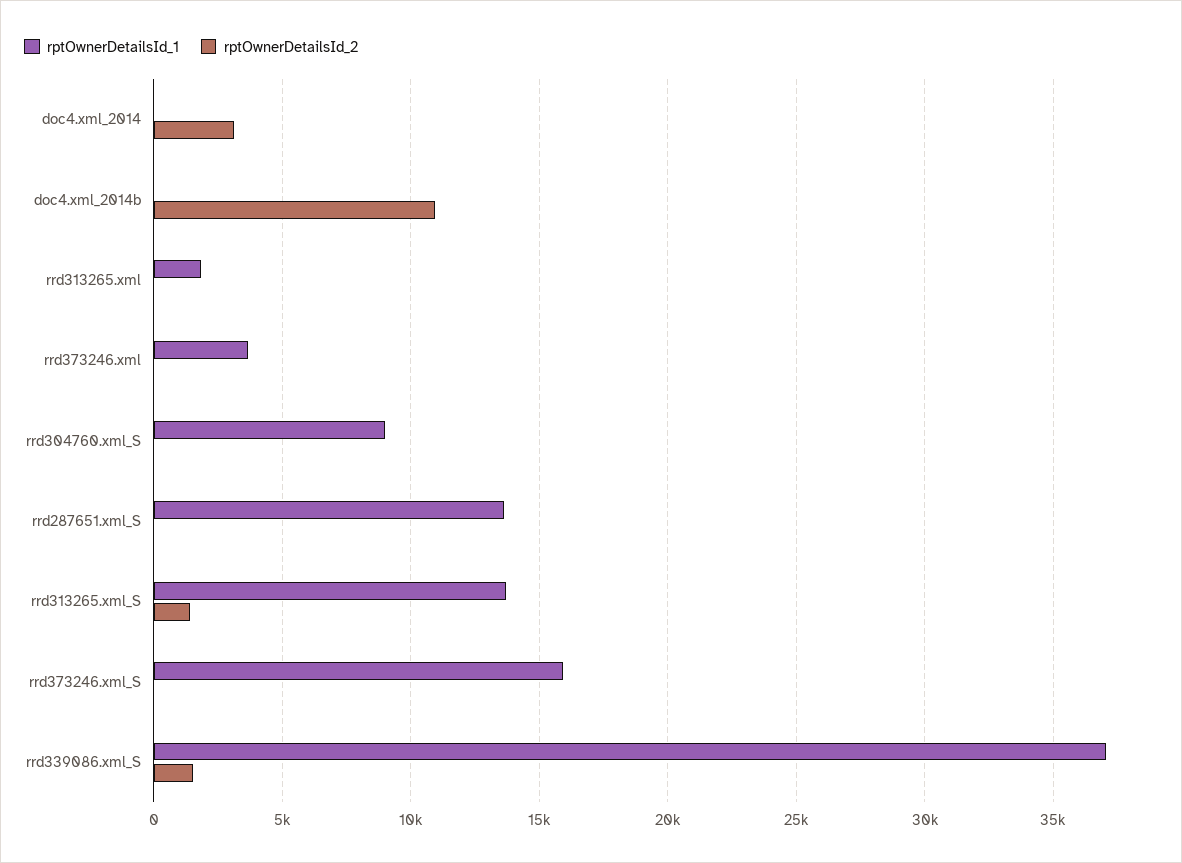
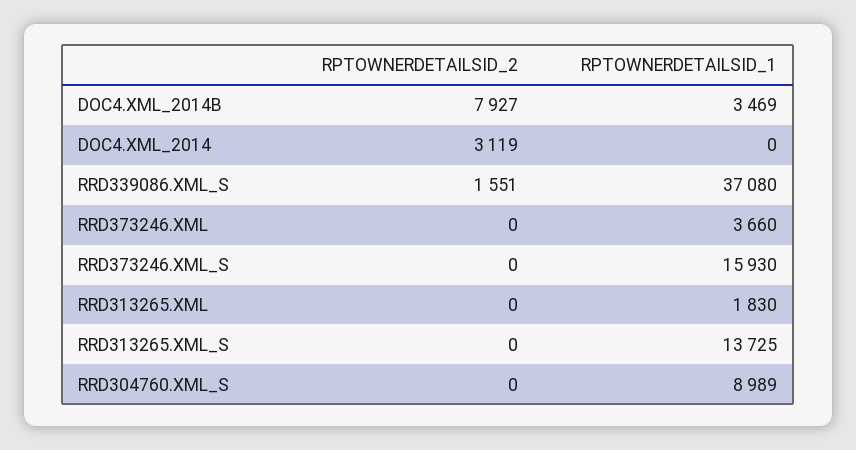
  {
    "rptOwnerDetailsId_1": {
      "doc4.xml_2014": 0,
-     "doc4.xml_2014b": 0,
+     "doc4.xml_2014b": 3469,
      "rrd313265.xml": 1830,
      "rrd373246.xml": 3660,
      "rrd304760.xml_S": 8989,
-     "rrd287651.xml_S": 13500,
      "rrd313265.xml_S": 13725,
      "rrd373246.xml_S": 15930,
      "rrd339086.xml_S": 37080
    },
    "rptOwnerDetailsId_2": {
      "doc4.xml_2014": 3119,
-     "doc4.xml_2014b": 11000,
+     "doc4.xml_2014b": 7927,
      "rrd313265.xml": 0,
      "rrd373246.xml": 0,
      "rrd304760.xml_S": 0,
-     "rrd287651.xml_S": 0,
-     "rrd313265.xml_S": 1500,
+     "rrd313265.xml_S": 0,
      "rrd373246.xml_S": 0,
      "rrd339086.xml_S": 1551
    }
  }

